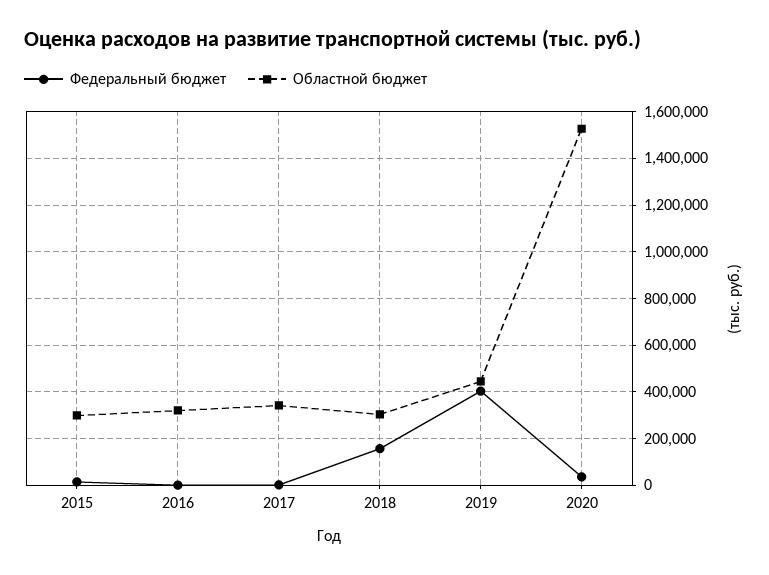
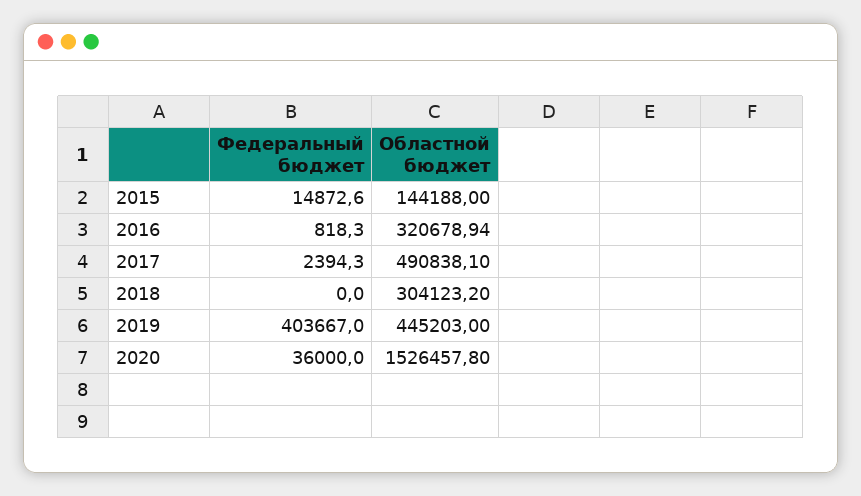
  {
    "Федеральный бюджет": {
      "2015": 14872.6,
      "2016": 818.3,
      "2017": 2394.3,
-     "2018": 150000,
+     "2018": 0,
      "2019": 403667,
      "2020": 36000
    },
    "Областной бюджет": {
-     "2015": 300000,
+     "2015": 144188,
      "2016": 320678.94,
-     "2017": 350000,
+     "2017": 490838.1,
      "2018": 304123.2,
      "2019": 445203,
      "2020": 1526457.8
    }
  }

